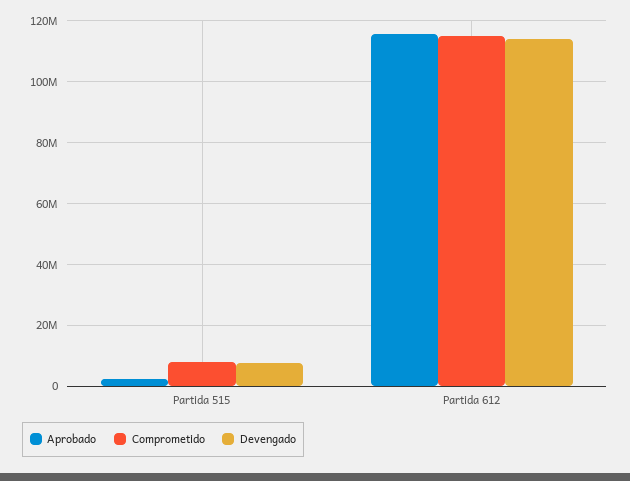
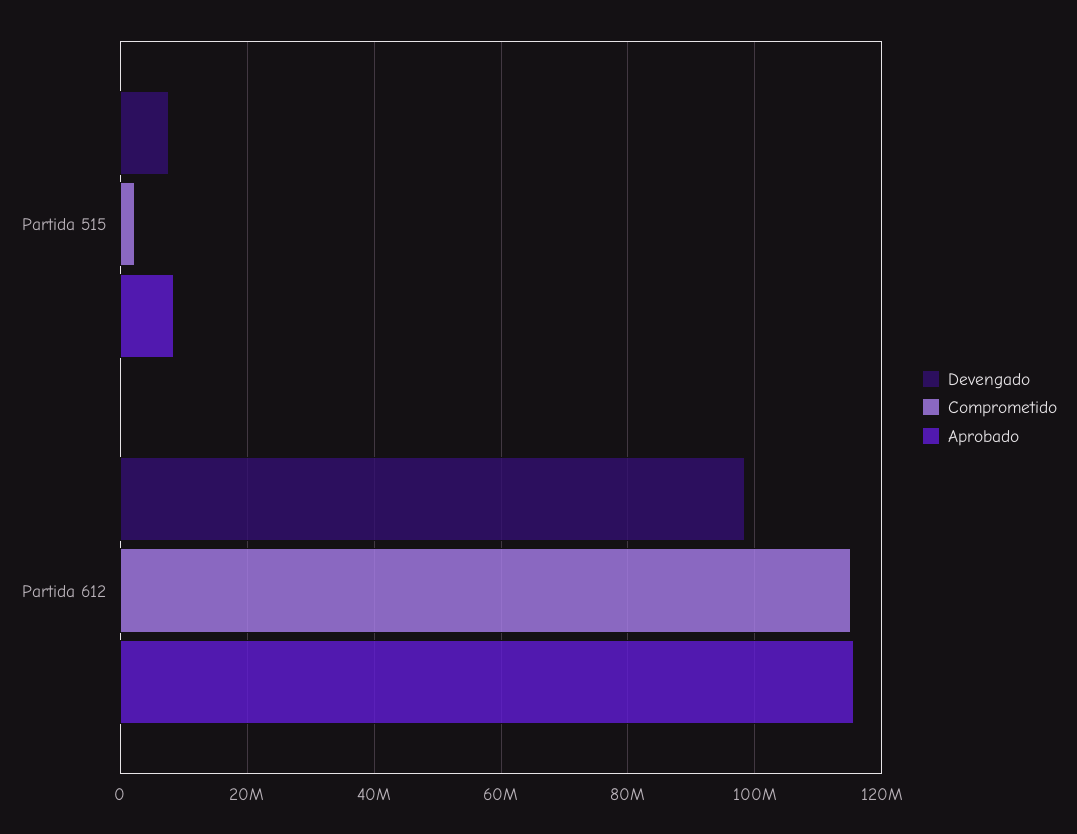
  {
    "Aprobado": {
-     "Partida 515": 2000000,
+     "Partida 515": 8000000,
      "Partida 612": 116000000
    },
    "Comprometido": {
-     "Partida 515": 8000000,
+     "Partida 515": 2000000,
      "Partida 612": 116000000
    },
    "Devengado": {
      "Partida 515": 8000000,
-     "Partida 612": 114000000
+     "Partida 612": 98000000
    }
  }

